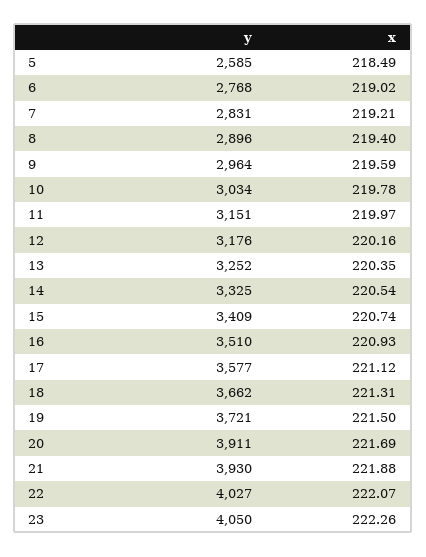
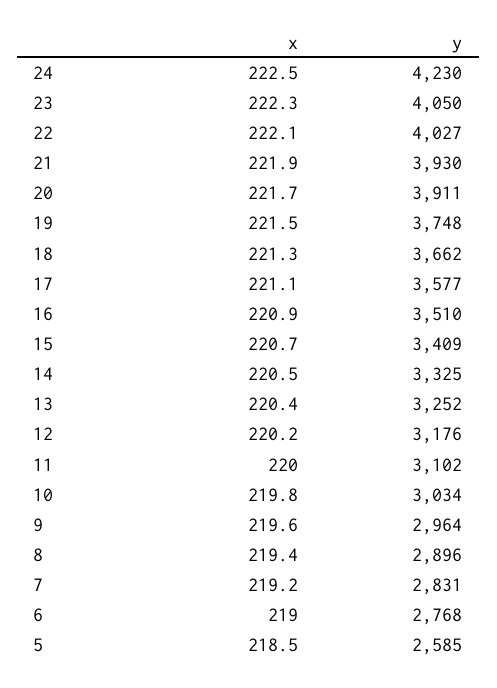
  {
    "y": {
      "5": 2585,
      "6": 2768,
      "7": 2831,
      "8": 2896,
      "9": 2964,
      "10": 3034,
-     "11": 3151,
+     "11": 3102,
      "12": 3176,
      "13": 3252,
      "14": 3325,
      "15": 3409,
      "16": 3510,
      "17": 3577,
      "18": 3662,
-     "19": 3721,
+     "19": 3748,
      "20": 3911,
      "21": 3930,
      "22": 4027,
-     "23": 4050
+     "23": 4050,
+     "24": 4230
    },
    "x": {
      "5": 218.49,
      "6": 219.02,
      "7": 219.21,
      "8": 219.4,
      "9": 219.59,
      "10": 219.78,
      "11": 219.97,
      "12": 220.16,
      "13": 220.35,
      "14": 220.54,
      "15": 220.74,
      "16": 220.93,
      "17": 221.12,
      "18": 221.31,
      "19": 221.5,
      "20": 221.69,
      "21": 221.88,
      "22": 222.07,
-     "23": 222.26
+     "23": 222.26,
+     "24": 222.5
    }
  }

